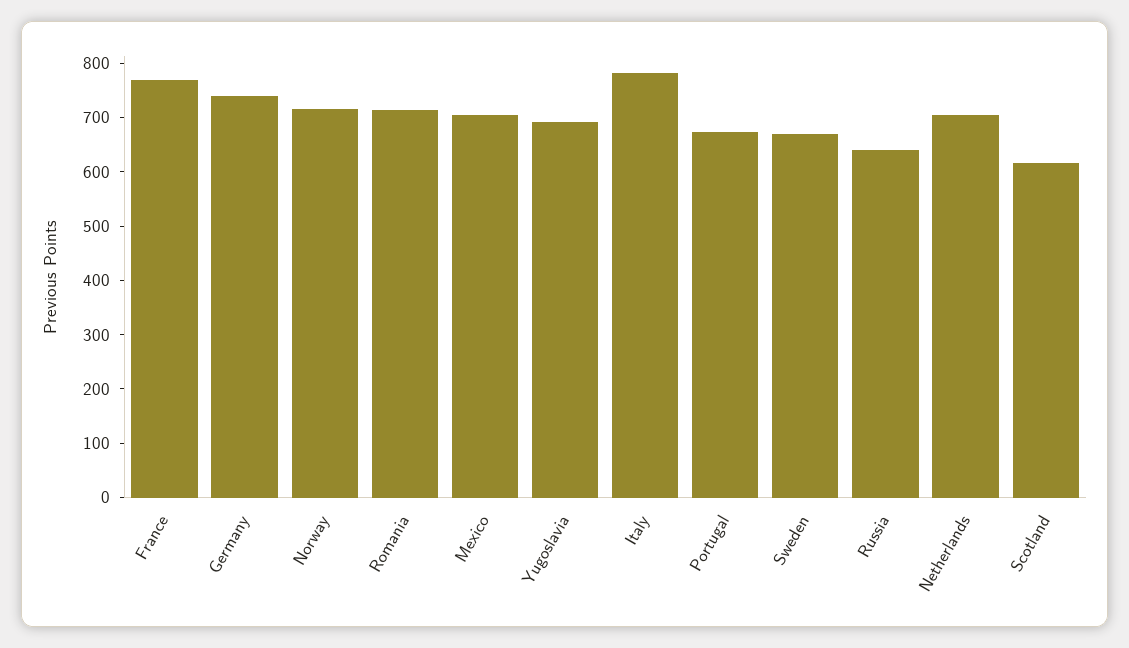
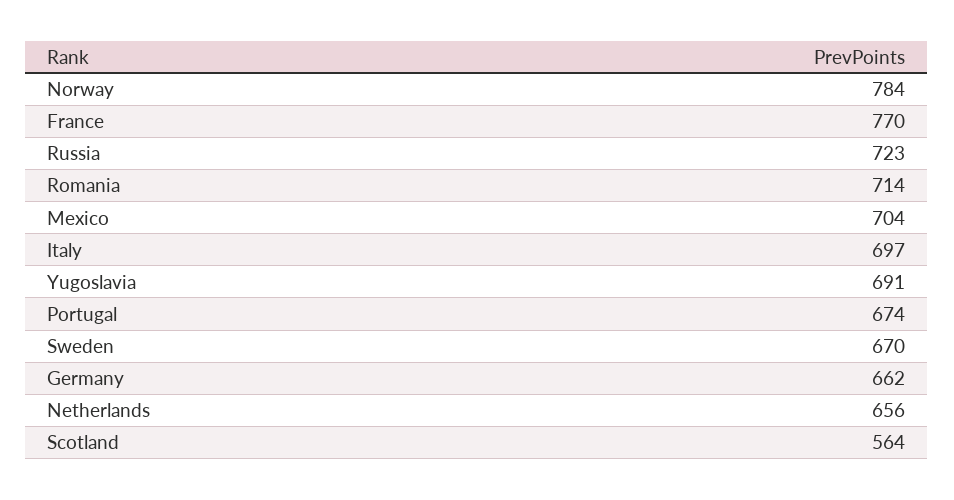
  {
    "France": 770,
-   "Germany": 740,
+   "Germany": 662,
-   "Norway": 720,
+   "Norway": 784,
    "Romania": 714,
    "Mexico": 704,
    "Yugoslavia": 691,
-   "Italy": 780,
+   "Italy": 697,
    "Portugal": 674,
    "Sweden": 670,
-   "Russia": 640,
+   "Russia": 723,
-   "Netherlands": 700,
+   "Netherlands": 656,
-   "Scotland": 620
+   "Scotland": 564
  }

